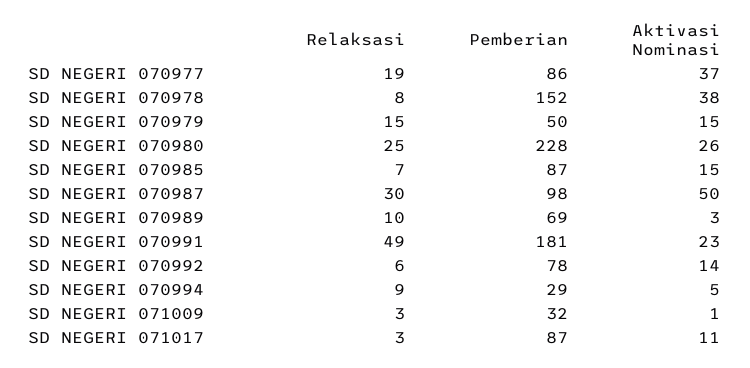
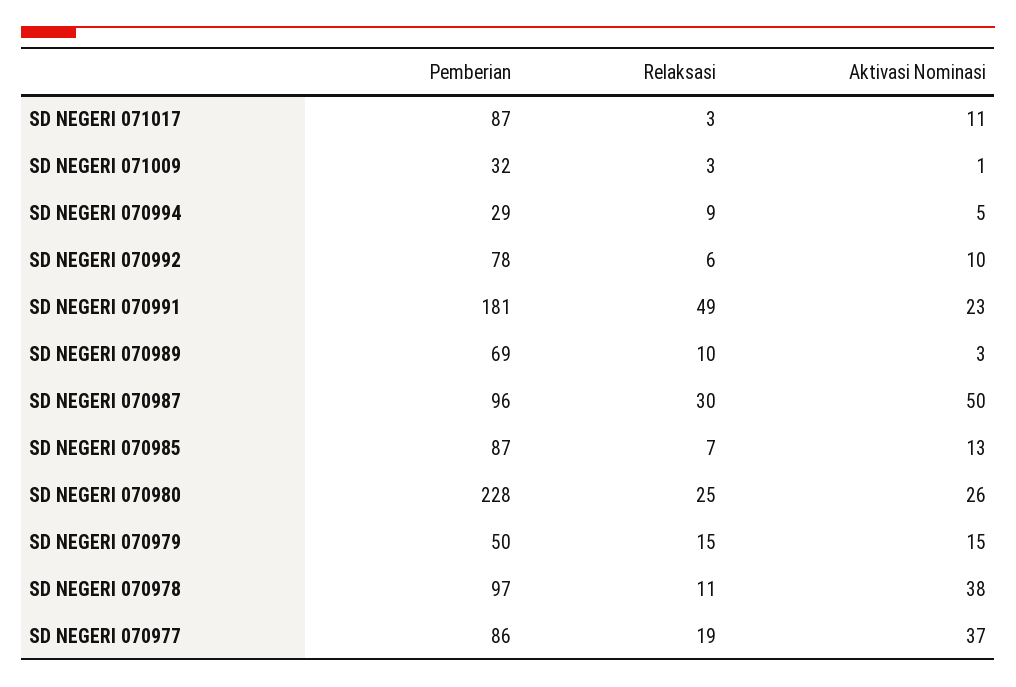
  {
    "Relaksasi": {
      "SD NEGERI 070977": 19,
-     "SD NEGERI 070978": 8,
+     "SD NEGERI 070978": 11,
      "SD NEGERI 070979": 15,
      "SD NEGERI 070980": 25,
      "SD NEGERI 070985": 7,
      "SD NEGERI 070987": 30,
      "SD NEGERI 070989": 10,
      "SD NEGERI 070991": 49,
      "SD NEGERI 070992": 6,
      "SD NEGERI 070994": 9,
      "SD NEGERI 071009": 3,
      "SD NEGERI 071017": 3
    },
    "Pemberian": {
      "SD NEGERI 070977": 86,
-     "SD NEGERI 070978": 152,
+     "SD NEGERI 070978": 97,
      "SD NEGERI 070979": 50,
      "SD NEGERI 070980": 228,
      "SD NEGERI 070985": 87,
-     "SD NEGERI 070987": 98,
+     "SD NEGERI 070987": 96,
      "SD NEGERI 070989": 69,
      "SD NEGERI 070991": 181,
      "SD NEGERI 070992": 78,
      "SD NEGERI 070994": 29,
      "SD NEGERI 071009": 32,
      "SD NEGERI 071017": 87
    },
    "Aktivasi Nominasi": {
      "SD NEGERI 070977": 37,
      "SD NEGERI 070978": 38,
      "SD NEGERI 070979": 15,
      "SD NEGERI 070980": 26,
-     "SD NEGERI 070985": 15,
+     "SD NEGERI 070985": 13,
      "SD NEGERI 070987": 50,
      "SD NEGERI 070989": 3,
      "SD NEGERI 070991": 23,
-     "SD NEGERI 070992": 14,
+     "SD NEGERI 070992": 10,
      "SD NEGERI 070994": 5,
      "SD NEGERI 071009": 1,
      "SD NEGERI 071017": 11
    }
  }

